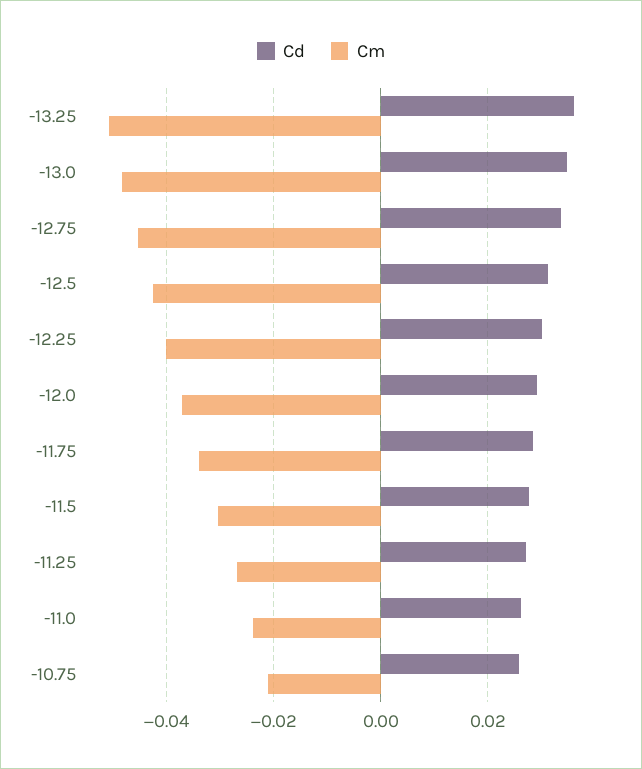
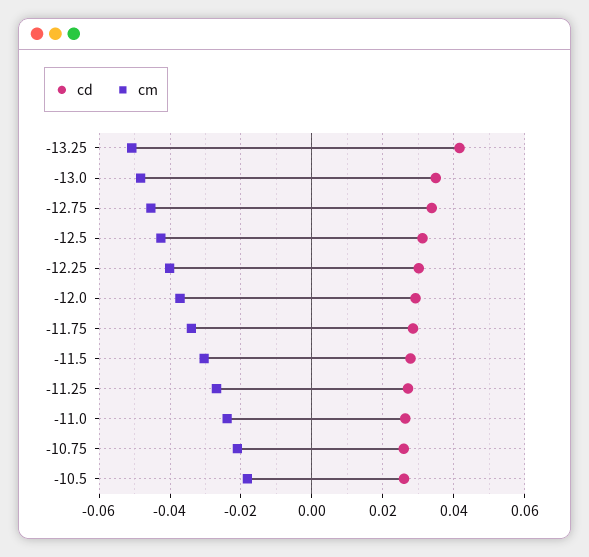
  {
    "Cd": {
-     "-13.25": 0.036,
+     "-13.25": 0.042,
      "-13.0": 0.034,
      "-12.75": 0.034,
      "-12.5": 0.032,
      "-12.25": 0.03,
      "-12.0": 0.03,
      "-11.75": 0.028,
      "-11.5": 0.028,
      "-11.25": 0.028,
      "-11.0": 0.026,
-     "-10.75": 0.026
+     "-10.75": 0.026,
+     "-10.5": 0.026
    },
    "Cm": {
      "-13.25": -0.05,
      "-13.0": -0.048,
      "-12.75": -0.046,
      "-12.5": -0.042,
      "-12.25": -0.04,
      "-12.0": -0.038,
      "-11.75": -0.034,
      "-11.5": -0.03,
      "-11.25": -0.026,
      "-11.0": -0.024,
-     "-10.75": -0.022
+     "-10.75": -0.022,
+     "-10.5": -0.018
    }
  }

